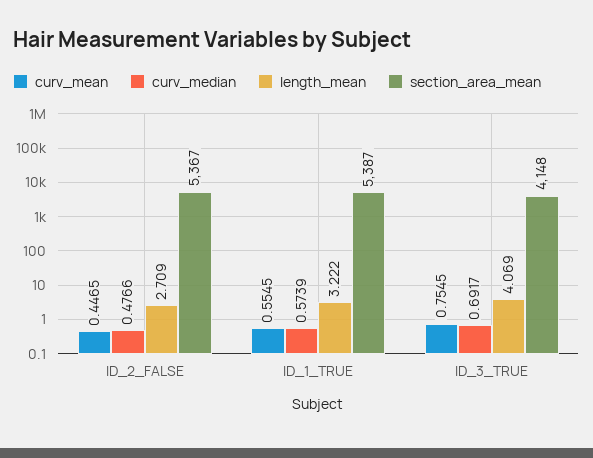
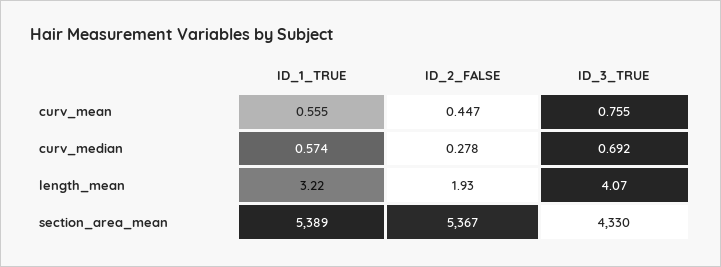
  {
    "curv_mean": {
      "ID_2_FALSE": 0.4465,
      "ID_1_TRUE": 0.5545,
      "ID_3_TRUE": 0.7545
    },
    "curv_median": {
-     "ID_2_FALSE": 0.4766,
+     "ID_2_FALSE": 0.278,
      "ID_1_TRUE": 0.5739,
      "ID_3_TRUE": 0.6917
    },
    "length_mean": {
-     "ID_2_FALSE": 2.709,
+     "ID_2_FALSE": 1.93,
      "ID_1_TRUE": 3.222,
      "ID_3_TRUE": 4.069
    },
    "section_area_mean": {
      "ID_2_FALSE": 5367,
-     "ID_1_TRUE": 5387,
+     "ID_1_TRUE": 5389,
-     "ID_3_TRUE": 4148
+     "ID_3_TRUE": 4330
    }
  }

